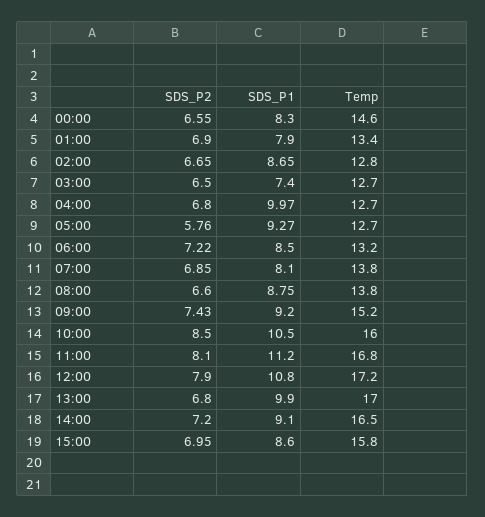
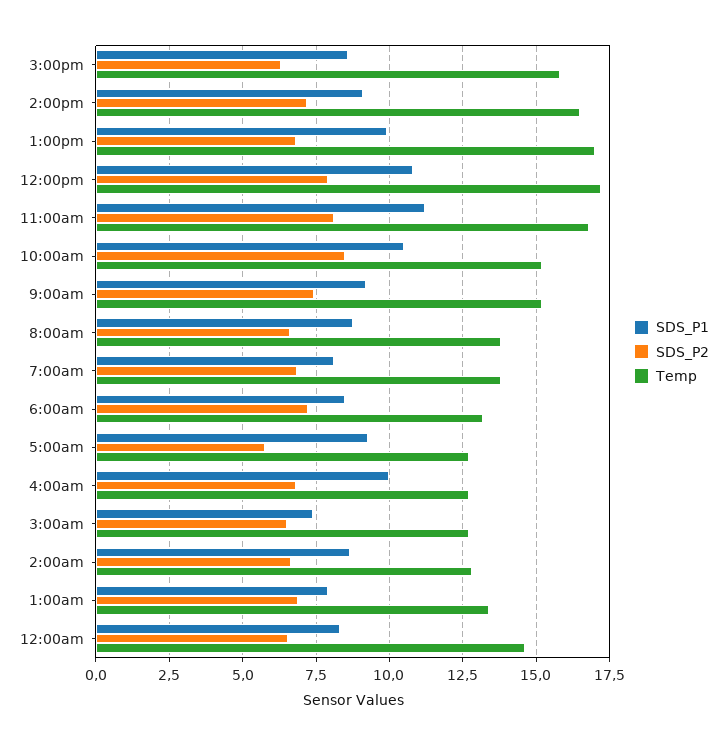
  {
    "SDS_P2": {
      "00:00": 6.55,
      "01:00": 6.9,
      "02:00": 6.65,
      "03:00": 6.5,
      "04:00": 6.8,
      "05:00": 5.76,
      "06:00": 7.22,
      "07:00": 6.85,
      "08:00": 6.6,
      "09:00": 7.43,
      "10:00": 8.5,
      "11:00": 8.1,
      "12:00": 7.9,
      "13:00": 6.8,
      "14:00": 7.2,
-     "15:00": 6.95
+     "15:00": 6.25
    },
    "SDS_P1": {
      "00:00": 8.3,
      "01:00": 7.9,
      "02:00": 8.65,
      "03:00": 7.4,
      "04:00": 9.97,
      "05:00": 9.27,
      "06:00": 8.5,
      "07:00": 8.1,
      "08:00": 8.75,
      "09:00": 9.2,
      "10:00": 10.5,
      "11:00": 11.2,
      "12:00": 10.8,
      "13:00": 9.9,
      "14:00": 9.1,
      "15:00": 8.6
    },
    "Temp": {
      "00:00": 14.6,
      "01:00": 13.4,
      "02:00": 12.8,
      "03:00": 12.7,
      "04:00": 12.7,
      "05:00": 12.7,
      "06:00": 13.2,
      "07:00": 13.8,
      "08:00": 13.8,
      "09:00": 15.2,
-     "10:00": 16,
+     "10:00": 15.25,
      "11:00": 16.8,
      "12:00": 17.2,
      "13:00": 17,
      "14:00": 16.5,
      "15:00": 15.8
    }
  }

